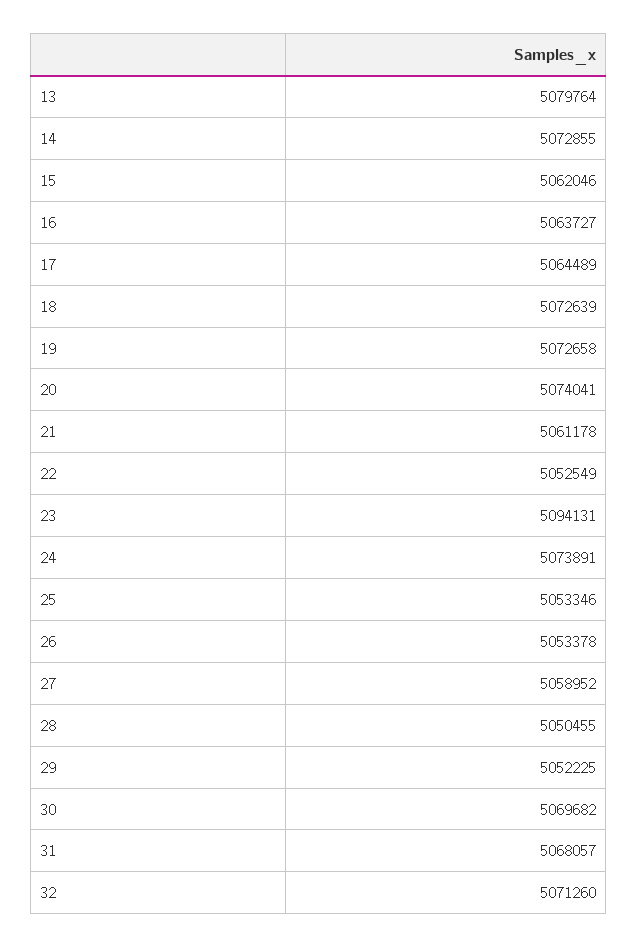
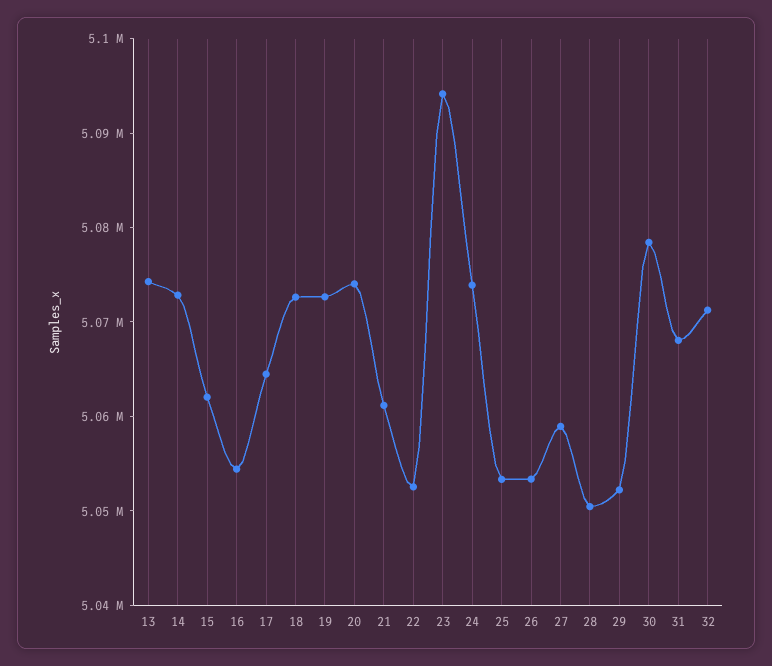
  {
-   "13": 5079764,
+   "13": 5074000,
    "14": 5072855,
    "15": 5062046,
-   "16": 5063727,
+   "16": 5054000,
    "17": 5064489,
    "18": 5072639,
    "19": 5072658,
    "20": 5074041,
    "21": 5061178,
    "22": 5052549,
    "23": 5094131,
    "24": 5073891,
    "25": 5053346,
    "26": 5053378,
    "27": 5058952,
    "28": 5050455,
    "29": 5052225,
-   "30": 5069682,
+   "30": 5078000,
    "31": 5068057,
    "32": 5071260
  }

